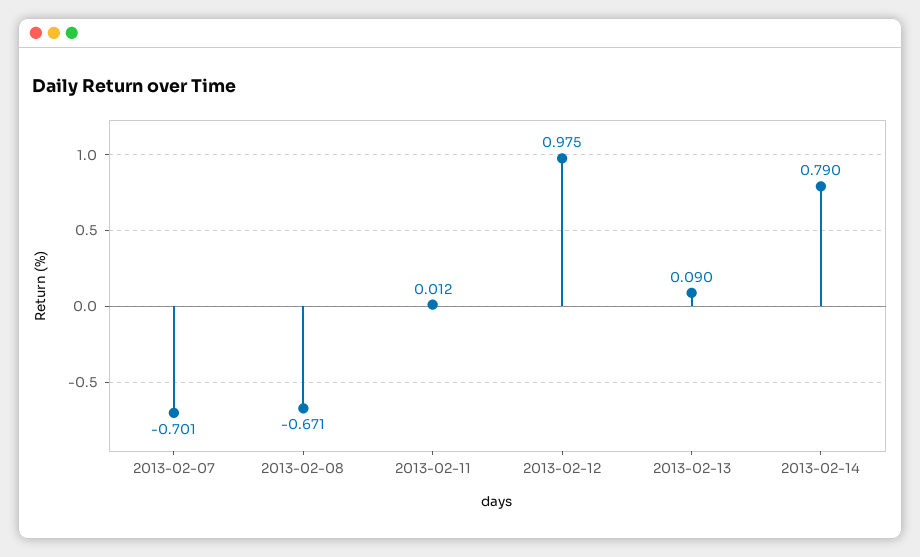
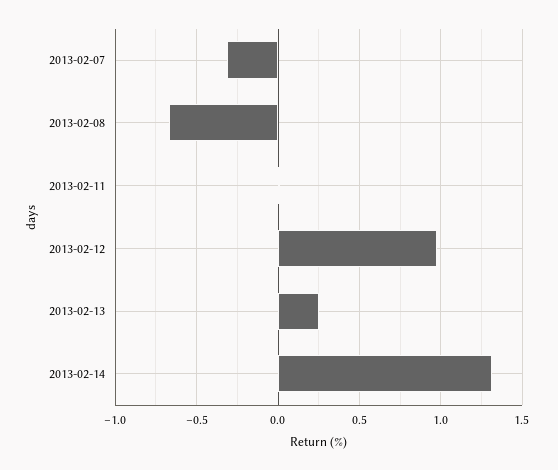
  {
-   "2013-02-07": -0.701,
+   "2013-02-07": -0.3,
    "2013-02-08": -0.671,
    "2013-02-11": 0.012,
    "2013-02-12": 0.975,
-   "2013-02-13": 0.09,
+   "2013-02-13": 0.25,
-   "2013-02-14": 0.79
+   "2013-02-14": 1.3
  }

